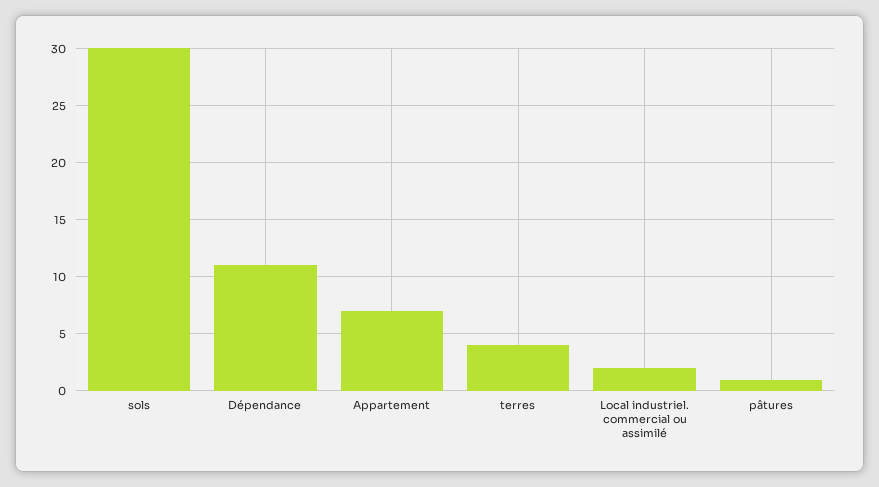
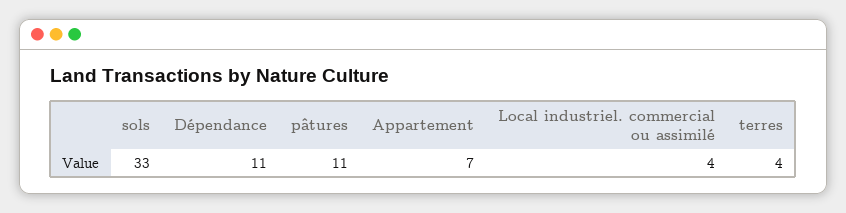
  {
-   "sols": 30,
+   "sols": 33,
    "Dépendance": 11,
    "Appartement": 7,
    "terres": 4,
-   "Local industriel. commercial ou assimilé": 2,
+   "Local industriel. commercial ou assimilé": 4,
-   "pâtures": 1
+   "pâtures": 11
  }

